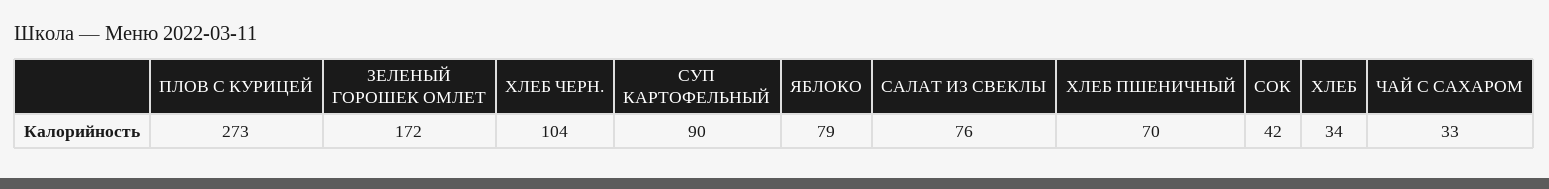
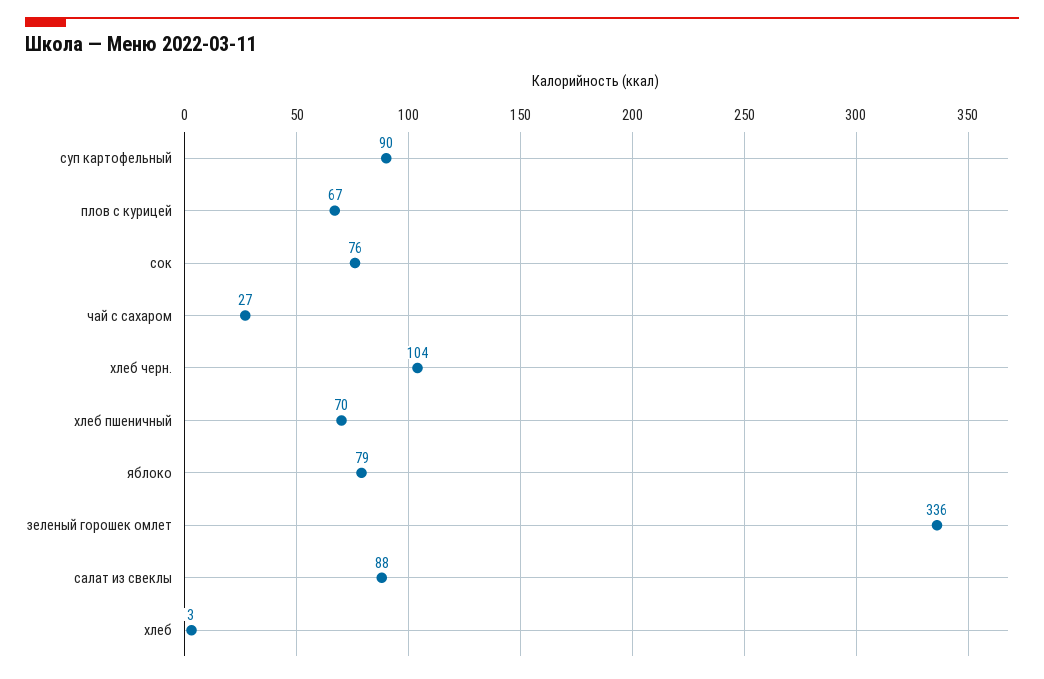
  {
-   "ПЛОВ С КУРИЦЕЙ": 273,
+   "ПЛОВ С КУРИЦЕЙ": 67,
-   "ЗЕЛЕНЫЙ ГОРОШЕК ОМЛЕТ": 172,
+   "ЗЕЛЕНЫЙ ГОРОШЕК ОМЛЕТ": 336,
    "ХЛЕБ ЧЕРН.": 104,
    "СУП КАРТОФЕЛЬНЫЙ": 90,
    "ЯБЛОКО": 79,
-   "САЛАТ ИЗ СВЕКЛЫ": 76,
+   "САЛАТ ИЗ СВЕКЛЫ": 88,
    "ХЛЕБ ПШЕНИЧНЫЙ": 70,
-   "СОК": 42,
+   "СОК": 76,
-   "ХЛЕБ": 34,
+   "ХЛЕБ": 3,
-   "ЧАЙ С САХАРОМ": 33
+   "ЧАЙ С САХАРОМ": 27
  }

